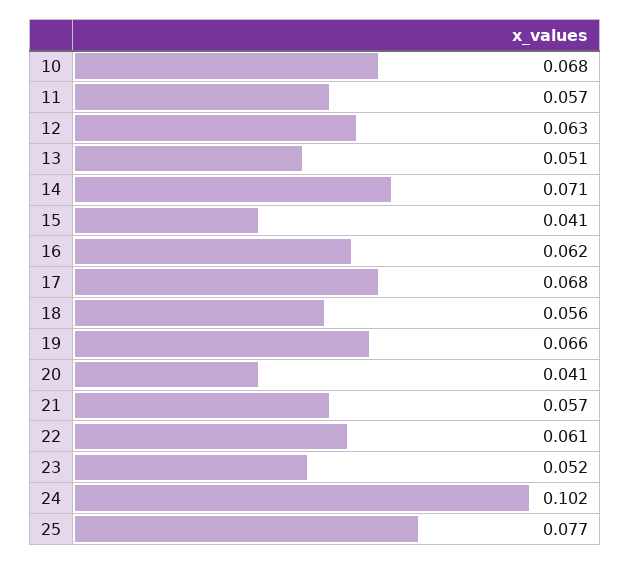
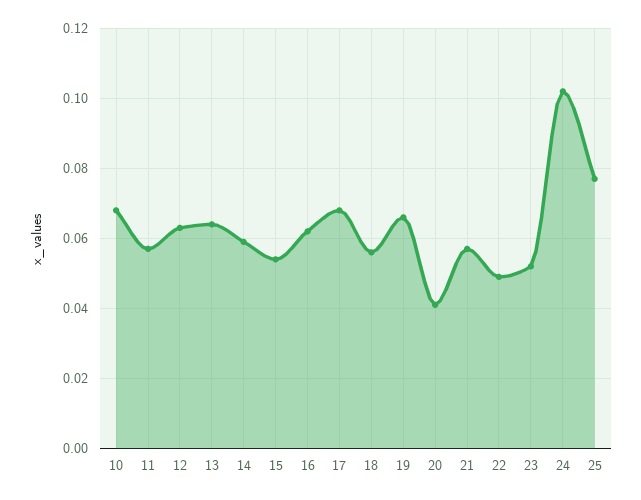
  {
    "10": 0.068,
    "11": 0.057,
    "12": 0.063,
-   "13": 0.051,
+   "13": 0.065,
-   "14": 0.071,
+   "14": 0.06,
-   "15": 0.041,
+   "15": 0.055,
    "16": 0.062,
    "17": 0.068,
    "18": 0.056,
    "19": 0.066,
    "20": 0.041,
    "21": 0.057,
-   "22": 0.061,
+   "22": 0.05,
    "23": 0.052,
    "24": 0.102,
    "25": 0.077
  }

